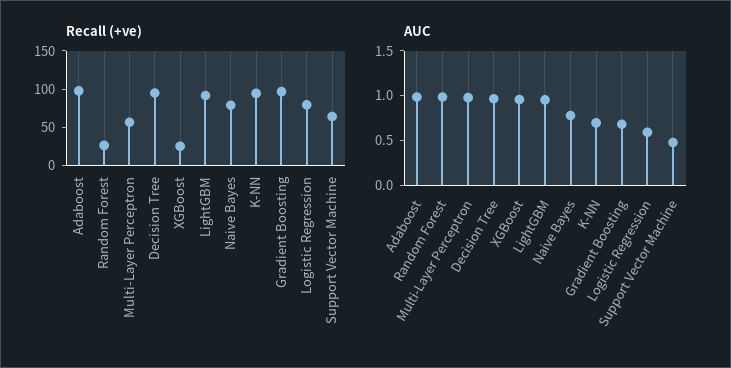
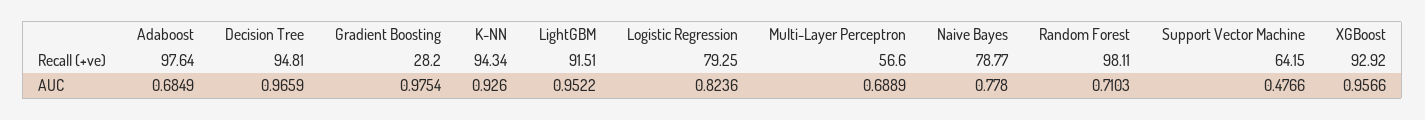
  {
    "Recall (+ve)": {
      "Adaboost": 97.64,
-     "Random Forest": 25,
+     "Random Forest": 98.11,
      "Multi-Layer Perceptron": 56.6,
      "Decision Tree": 94.81,
-     "XGBoost": 25,
+     "XGBoost": 92.92,
      "LightGBM": 91.51,
      "Naive Bayes": 78.77,
      "K-NN": 94.34,
-     "Gradient Boosting": 100,
+     "Gradient Boosting": 28.2,
      "Logistic Regression": 79.25,
      "Support Vector Machine": 64.15
    },
    "AUC": {
-     "Adaboost": 1,
+     "Adaboost": 0.6849,
-     "Random Forest": 1,
+     "Random Forest": 0.7103,
-     "Multi-Layer Perceptron": 1,
+     "Multi-Layer Perceptron": 0.6889,
      "Decision Tree": 0.9659,
      "XGBoost": 0.9566,
      "LightGBM": 0.9522,
      "Naive Bayes": 0.778,
-     "K-NN": 0.7,
+     "K-NN": 0.926,
-     "Gradient Boosting": 0.7,
+     "Gradient Boosting": 0.9754,
-     "Logistic Regression": 0.6,
+     "Logistic Regression": 0.8236,
      "Support Vector Machine": 0.4766
    }
  }

